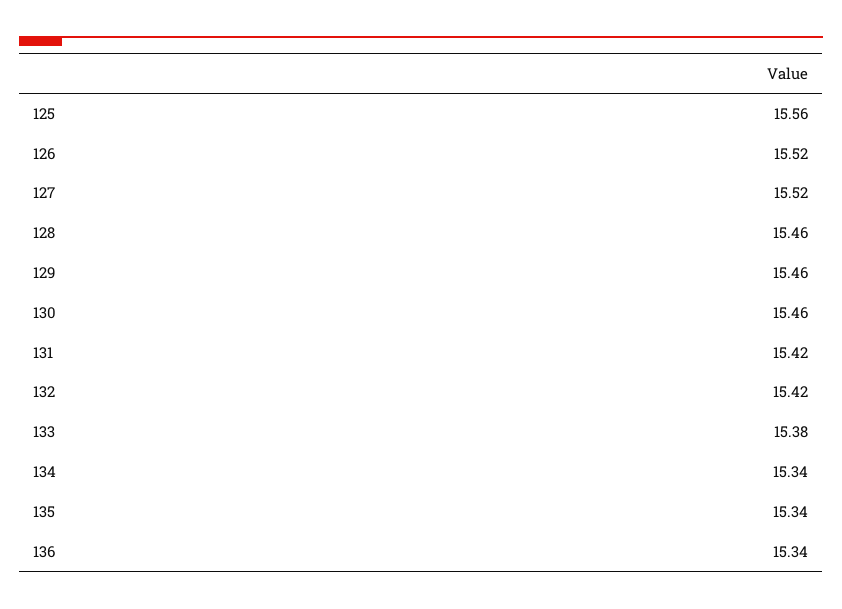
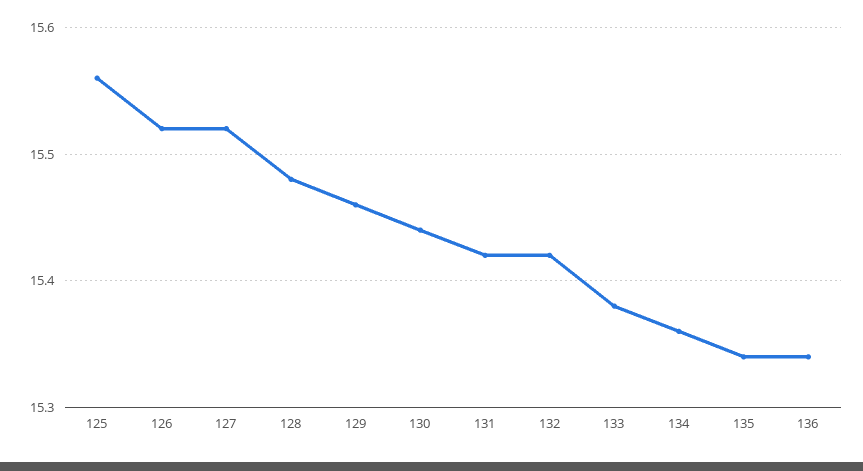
  {
    "125": 15.56,
    "126": 15.52,
    "127": 15.52,
-   "128": 15.46,
+   "128": 15.48,
    "129": 15.46,
-   "130": 15.46,
+   "130": 15.44,
    "131": 15.42,
    "132": 15.42,
    "133": 15.38,
-   "134": 15.34,
+   "134": 15.36,
    "135": 15.34,
    "136": 15.34
  }

